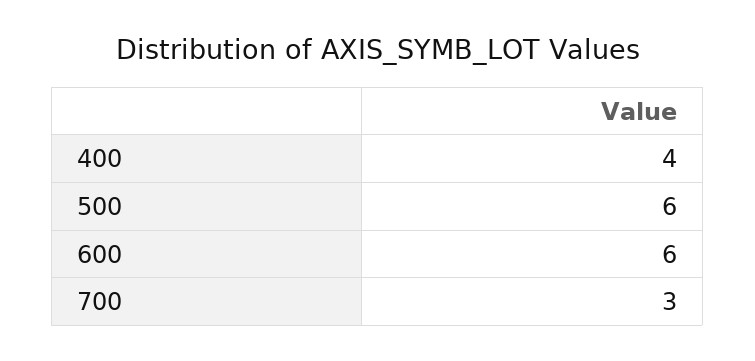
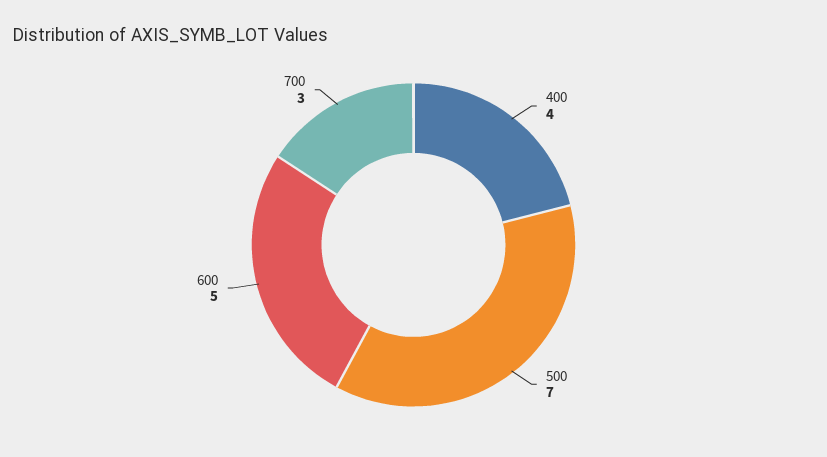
  {
    "400": 4,
-   "500": 6,
+   "500": 7,
-   "600": 6,
+   "600": 5,
    "700": 3
  }

